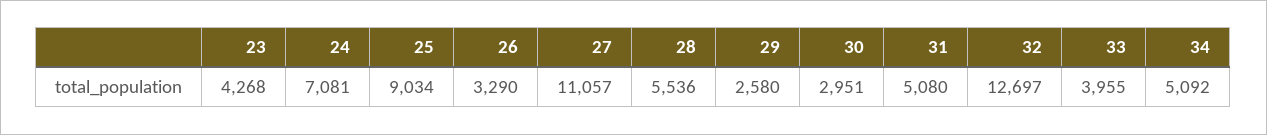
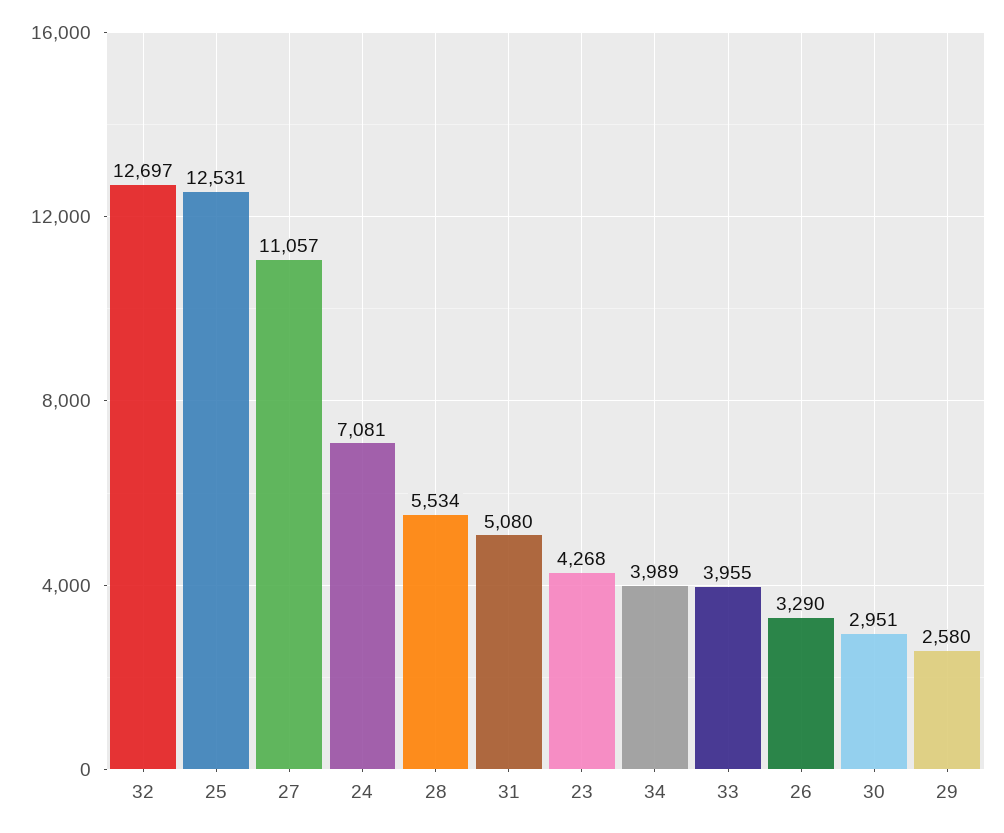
  {
    "23": 4268,
    "24": 7081,
-   "25": 9034,
+   "25": 12531,
    "26": 3290,
    "27": 11057,
-   "28": 5536,
+   "28": 5534,
    "29": 2580,
    "30": 2951,
    "31": 5080,
    "32": 12697,
    "33": 3955,
-   "34": 5092
+   "34": 3989
  }

